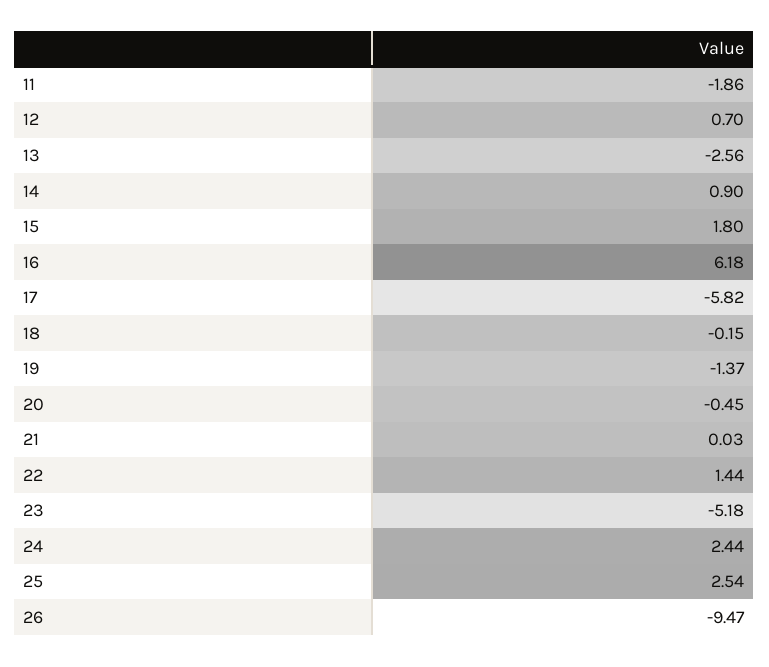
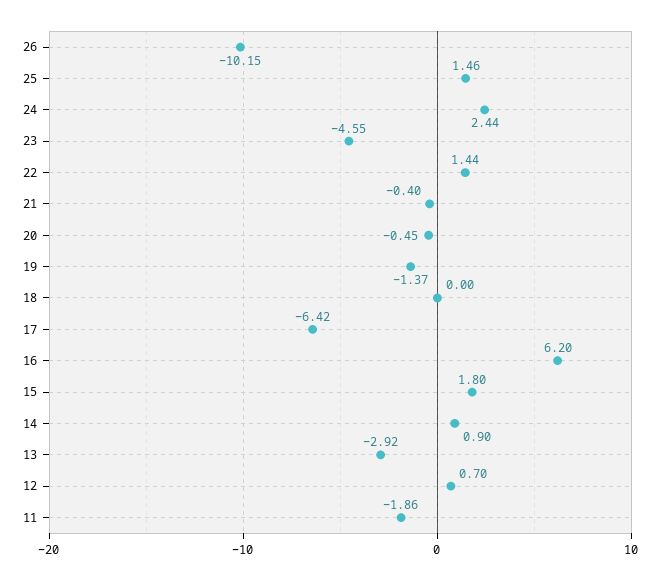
  {
    "11": -1.86,
    "12": 0.7,
-   "13": -2.56,
+   "13": -2.92,
    "14": 0.9,
    "15": 1.8,
-   "16": 6.18,
+   "16": 6.2,
-   "17": -5.82,
+   "17": -6.42,
-   "18": -0.15,
+   "18": 0,
    "19": -1.37,
    "20": -0.45,
-   "21": 0.03,
+   "21": -0.4,
    "22": 1.44,
-   "23": -5.18,
+   "23": -4.55,
    "24": 2.44,
-   "25": 2.54,
+   "25": 1.46,
-   "26": -9.47
+   "26": -10.15
  }

